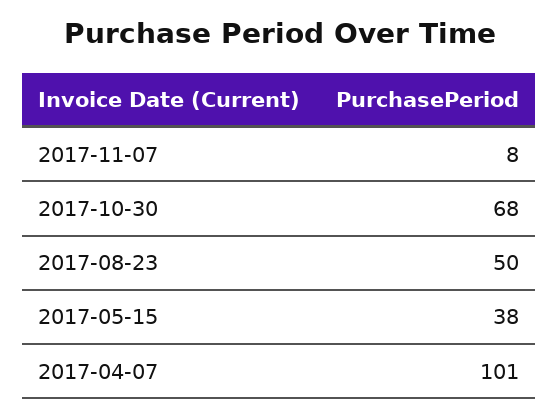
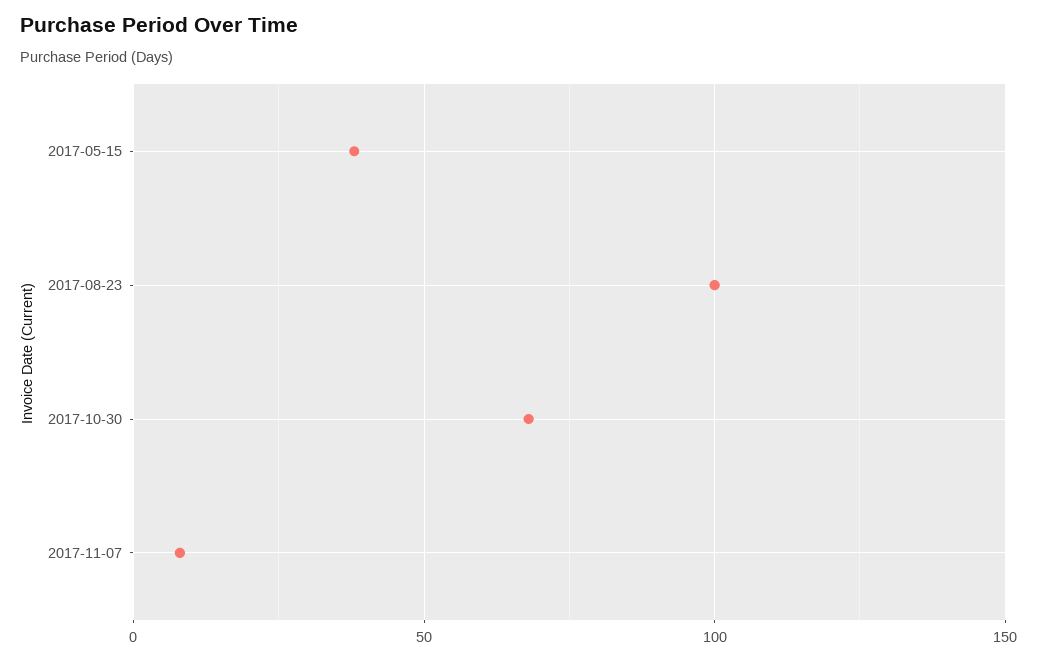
  {
    "2017-11-07": 8,
    "2017-10-30": 68,
-   "2017-08-23": 50,
+   "2017-08-23": 100,
-   "2017-05-15": 38,
+   "2017-05-15": 38
-   "2017-04-07": 101
  }

